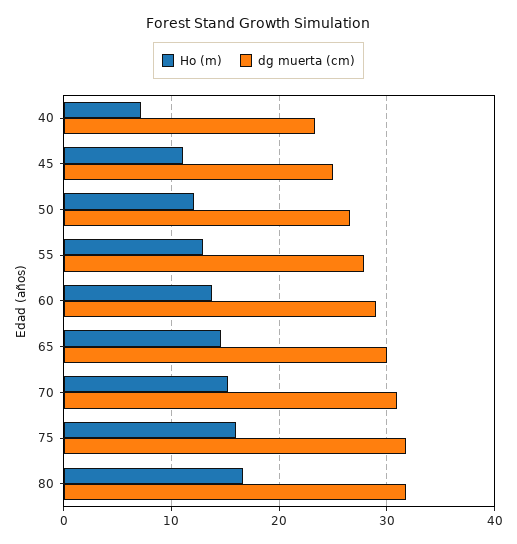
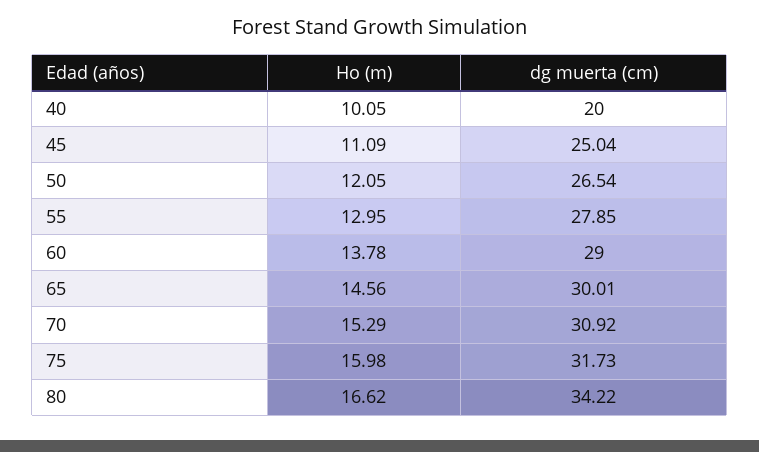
  {
    "Ho (m)": {
-     "40": 7,
+     "40": 10.05,
      "45": 11.09,
      "50": 12.05,
      "55": 12.95,
      "60": 13.78,
      "65": 14.56,
      "70": 15.29,
      "75": 15.98,
      "80": 16.62
    },
    "dg muerta (cm)": {
-     "40": 23,
+     "40": 20,
      "45": 25.04,
      "50": 26.54,
      "55": 27.85,
      "60": 29,
      "65": 30.01,
      "70": 30.92,
      "75": 31.73,
-     "80": 32
+     "80": 34.22
    }
  }

